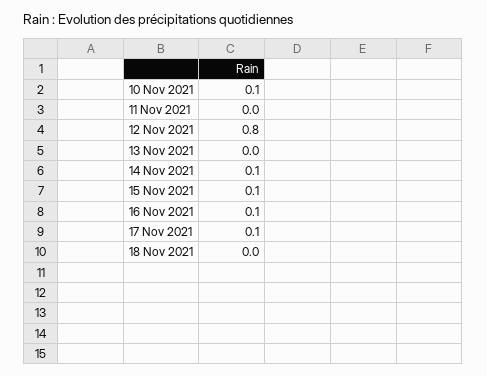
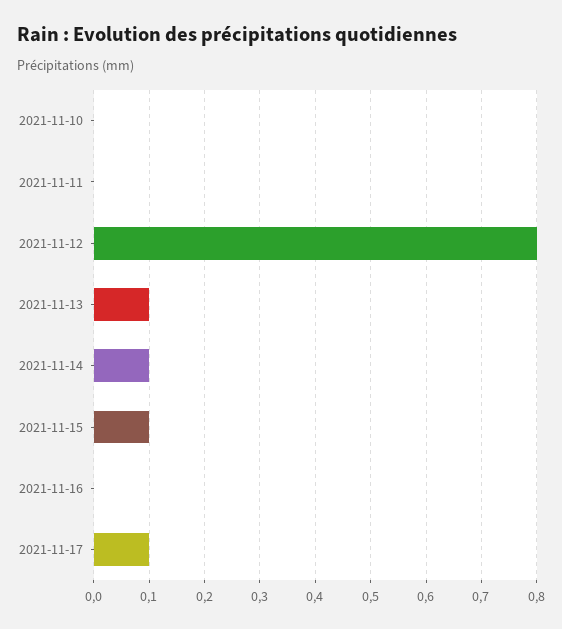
  {
-   "10 Nov 2021": 0.1,
+   "10 Nov 2021": 0,
    "11 Nov 2021": 0,
    "12 Nov 2021": 0.8,
-   "13 Nov 2021": 0,
+   "13 Nov 2021": 0.1,
    "14 Nov 2021": 0.1,
    "15 Nov 2021": 0.1,
-   "16 Nov 2021": 0.1,
+   "16 Nov 2021": 0,
-   "17 Nov 2021": 0.1,
+   "17 Nov 2021": 0.1
-   "18 Nov 2021": 0
  }

